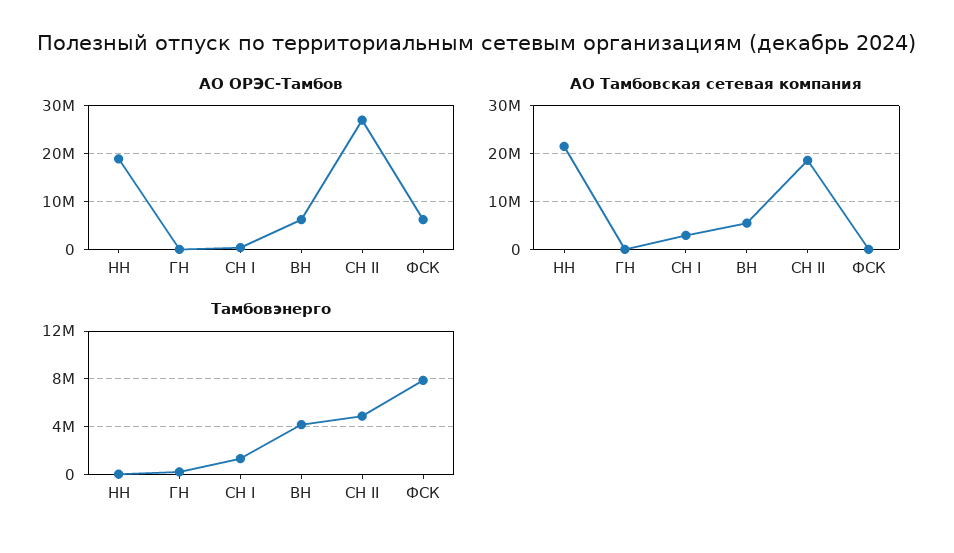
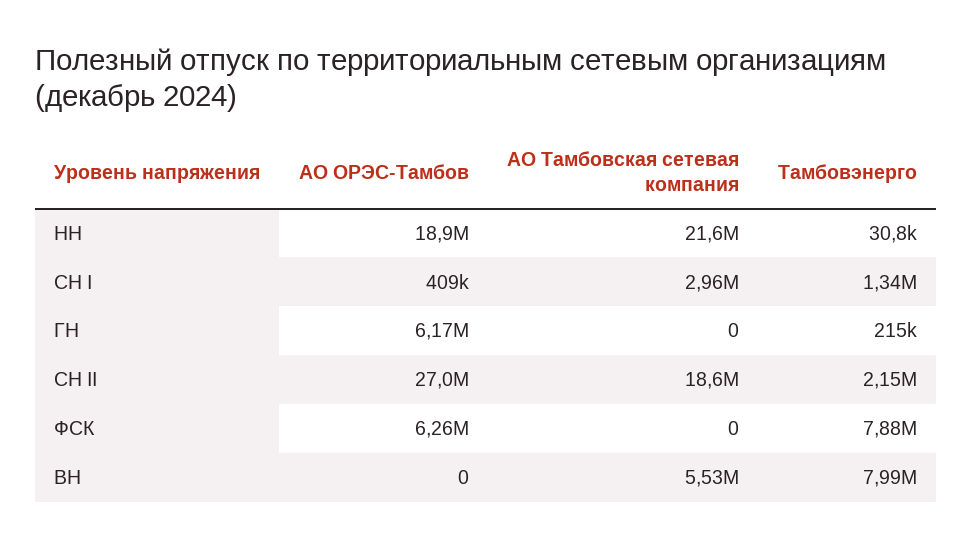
  {
    "АО ОРЭС-Тамбов": {
      "НН": 18900000,
-     "ГН": 0,
+     "ГН": 6170000,
      "СН I": 409000,
-     "ВН": 6000000,
+     "ВН": 0,
      "СН II": 27000000,
      "ФСК": 6260000
    },
    "АО Тамбовская сетевая компания": {
      "НН": 21600000,
      "ГН": 0,
      "СН I": 2960000,
      "ВН": 5530000,
      "СН II": 18600000,
      "ФСК": 0
    },
    "Тамбовэнерго": {
      "НН": 30800,
      "ГН": 215000,
      "СН I": 1340000,
-     "ВН": 4000000,
+     "ВН": 7990000,
-     "СН II": 5000000,
+     "СН II": 2150000,
      "ФСК": 7880000
    }
  }

